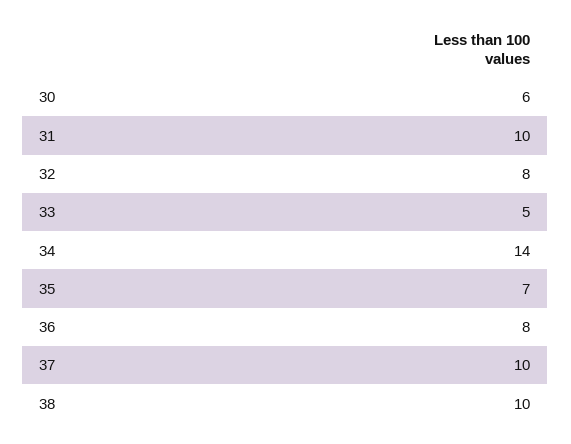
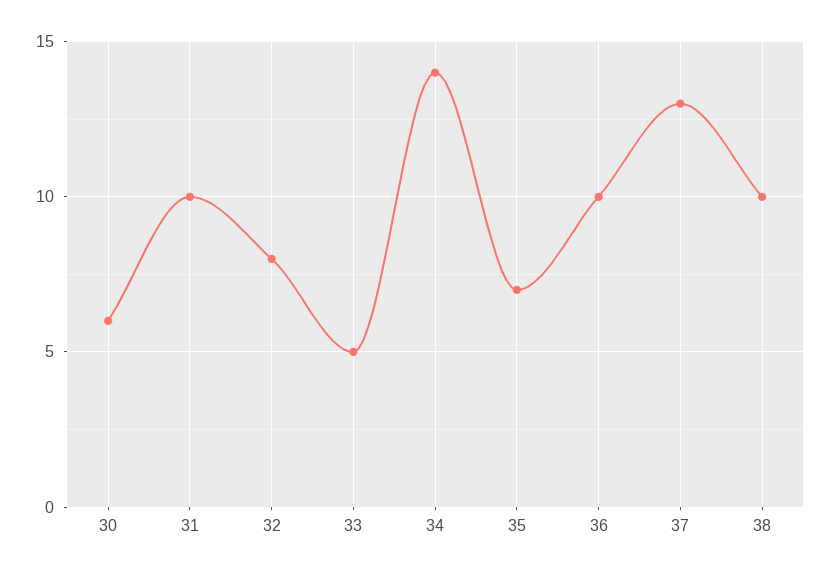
  {
    "30": 6,
    "31": 10,
    "32": 8,
    "33": 5,
    "34": 14,
    "35": 7,
-   "36": 8,
+   "36": 10,
-   "37": 10,
+   "37": 13,
    "38": 10
  }

